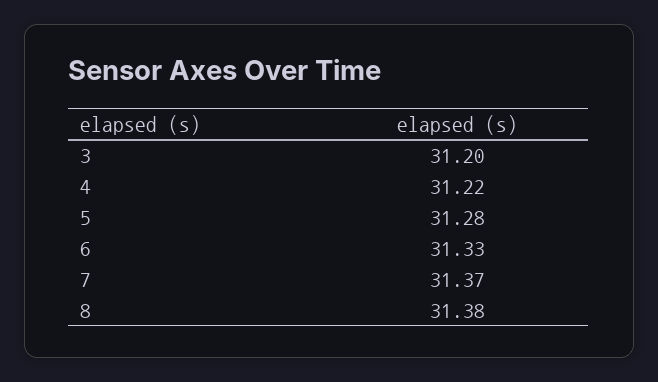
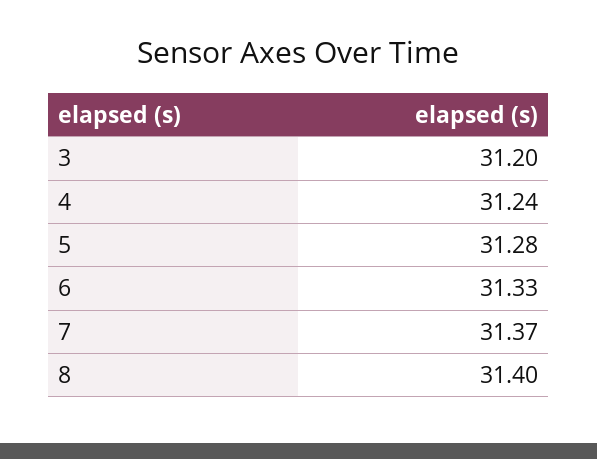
  {
    "3": 31.2,
-   "4": 31.22,
+   "4": 31.24,
    "5": 31.28,
    "6": 31.33,
    "7": 31.37,
-   "8": 31.38
+   "8": 31.4
  }

